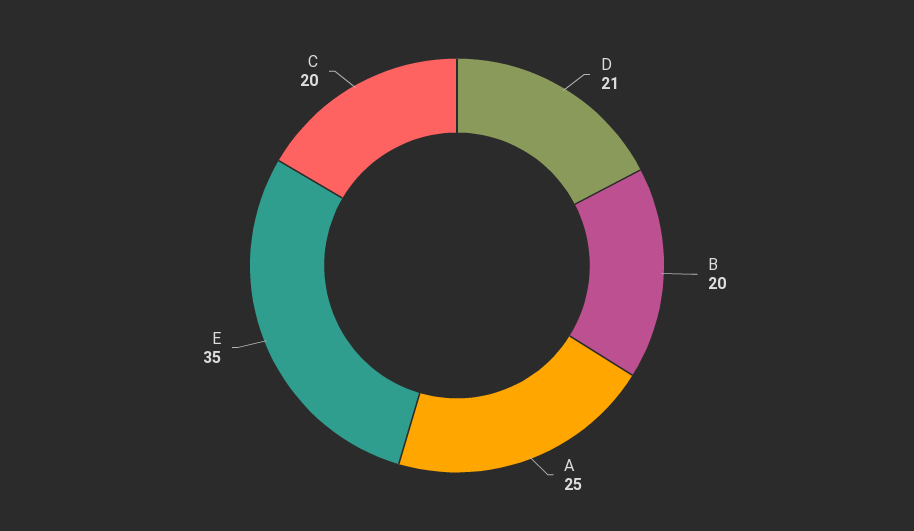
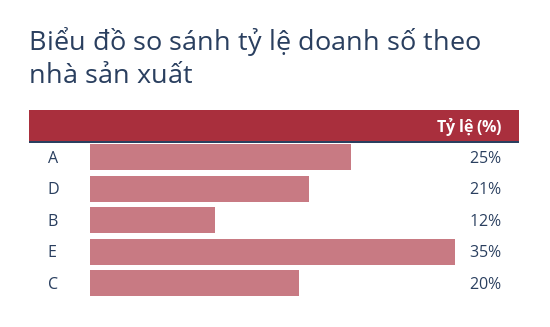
  {
    "D": 21,
-   "B": 20,
+   "B": 12,
    "A": 25,
    "E": 35,
    "C": 20
  }

